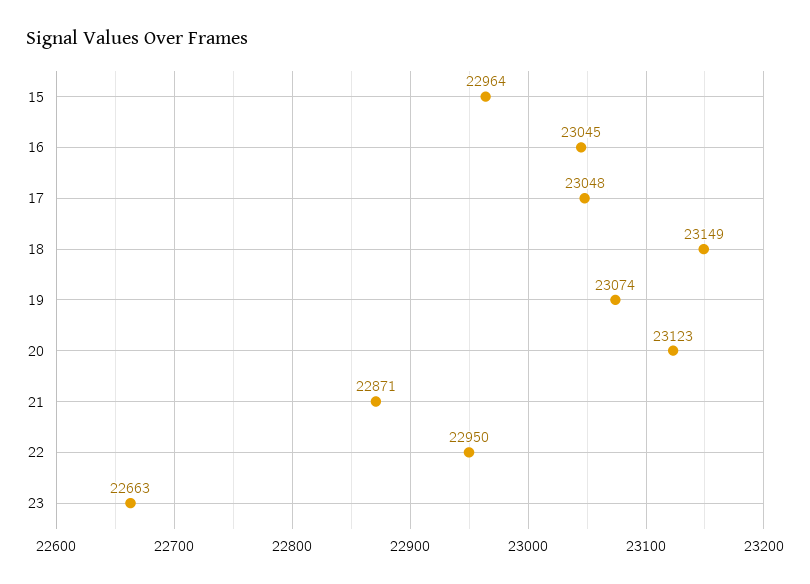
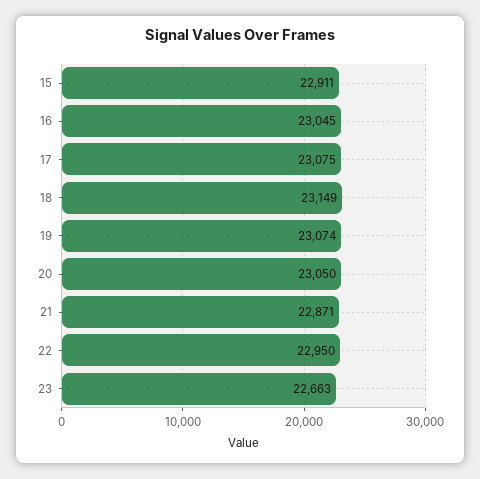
  {
-   "15": 22964,
+   "15": 22911,
    "16": 23045,
-   "17": 23048,
+   "17": 23075,
    "18": 23149,
    "19": 23074,
-   "20": 23123,
+   "20": 23050,
    "21": 22871,
    "22": 22950,
    "23": 22663
  }

